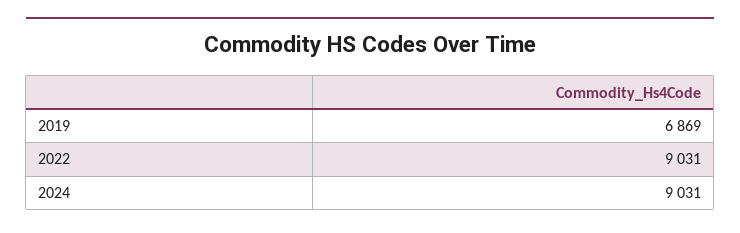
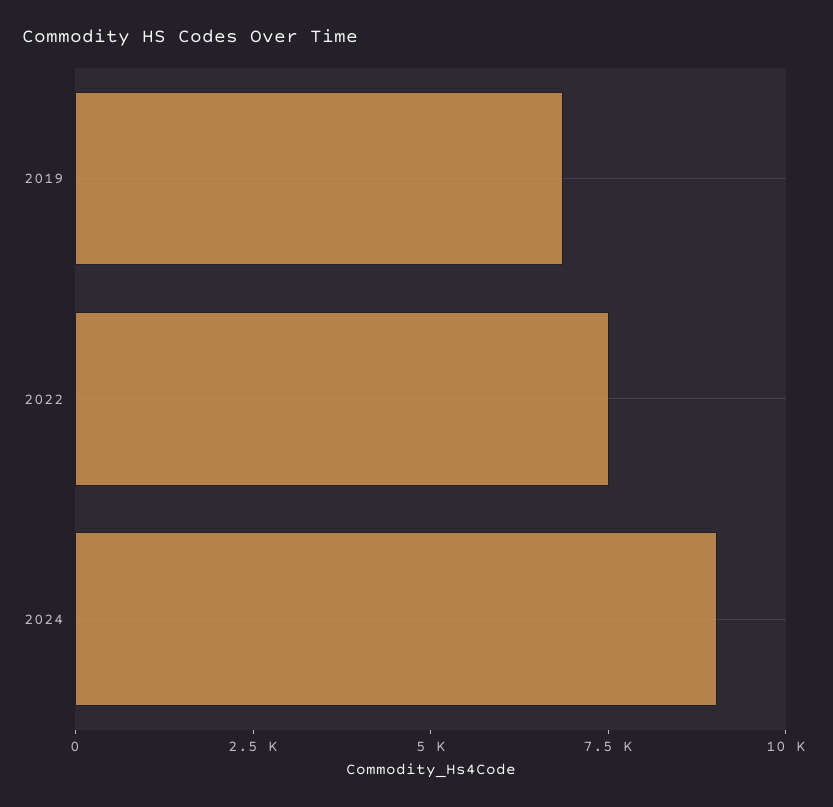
  {
    "2019": 6869,
-   "2022": 9031,
+   "2022": 7500,
    "2024": 9031
  }

